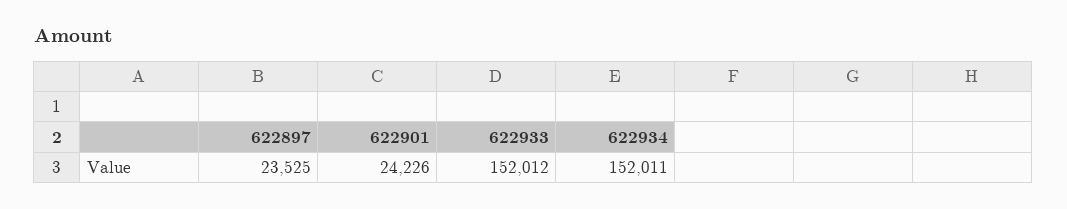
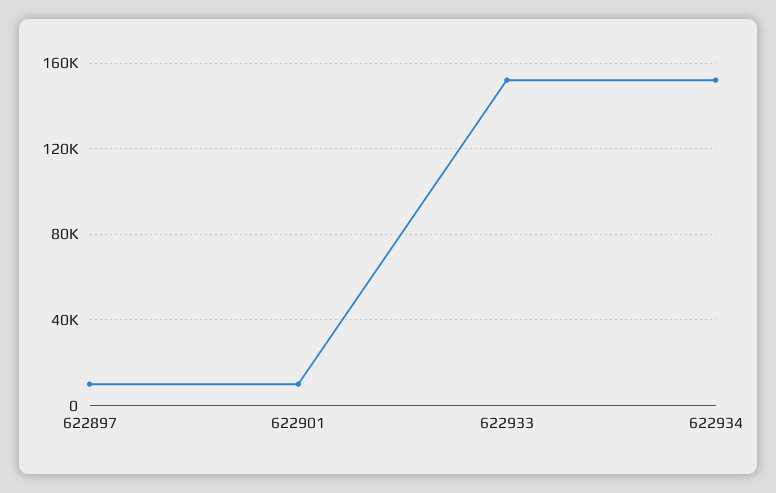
  {
-   "622897": 23525,
+   "622897": 10000,
-   "622901": 24226,
+   "622901": 10000,
    "622933": 152012,
    "622934": 152011
  }

